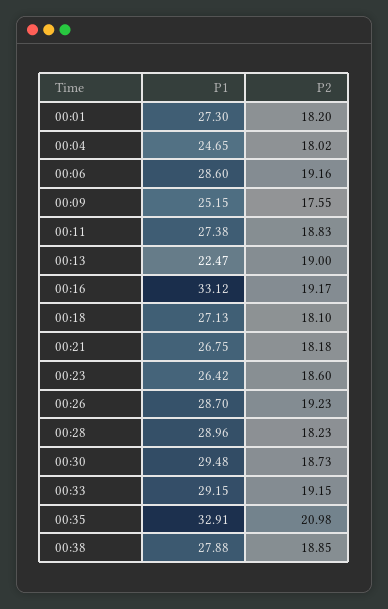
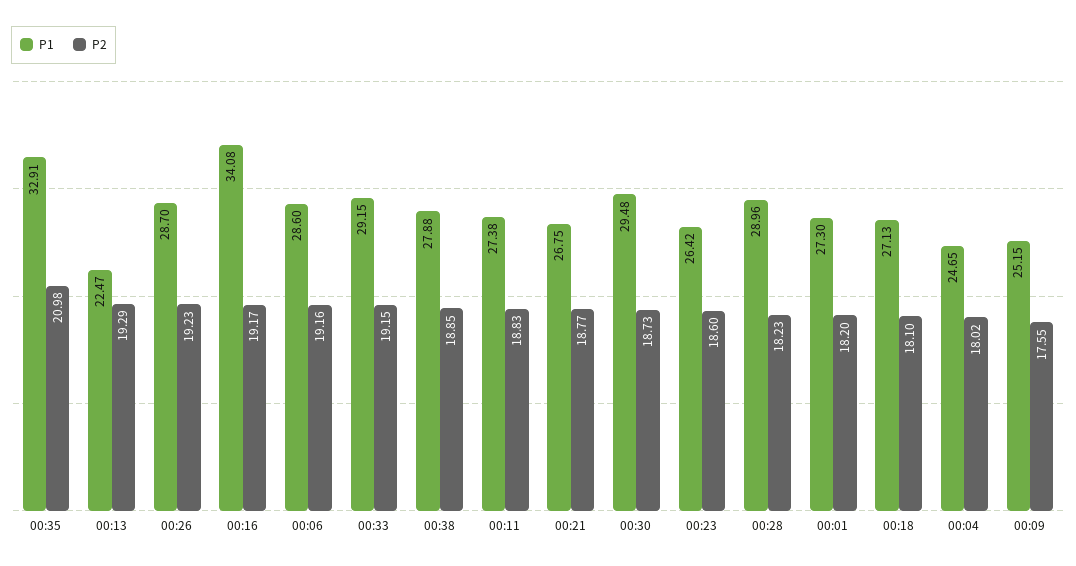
  {
    "P1": {
      "00:01": 27.3,
      "00:04": 24.65,
      "00:06": 28.6,
      "00:09": 25.15,
      "00:11": 27.38,
      "00:13": 22.47,
-     "00:16": 33.12,
+     "00:16": 34.08,
      "00:18": 27.13,
      "00:21": 26.75,
      "00:23": 26.42,
      "00:26": 28.7,
      "00:28": 28.96,
      "00:30": 29.48,
      "00:33": 29.15,
      "00:35": 32.91,
      "00:38": 27.88
    },
    "P2": {
      "00:01": 18.2,
      "00:04": 18.02,
      "00:06": 19.16,
      "00:09": 17.55,
      "00:11": 18.83,
-     "00:13": 19,
+     "00:13": 19.29,
      "00:16": 19.17,
      "00:18": 18.1,
-     "00:21": 18.18,
+     "00:21": 18.77,
      "00:23": 18.6,
      "00:26": 19.23,
      "00:28": 18.23,
      "00:30": 18.73,
      "00:33": 19.15,
      "00:35": 20.98,
      "00:38": 18.85
    }
  }

